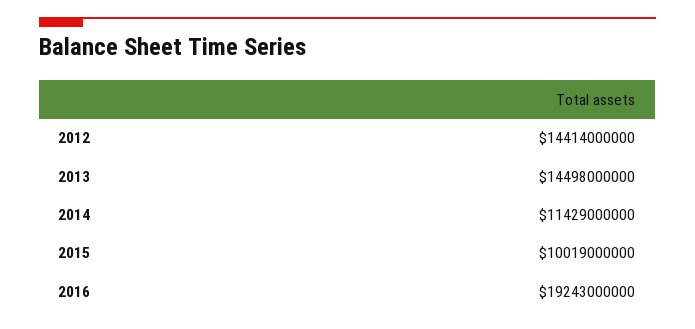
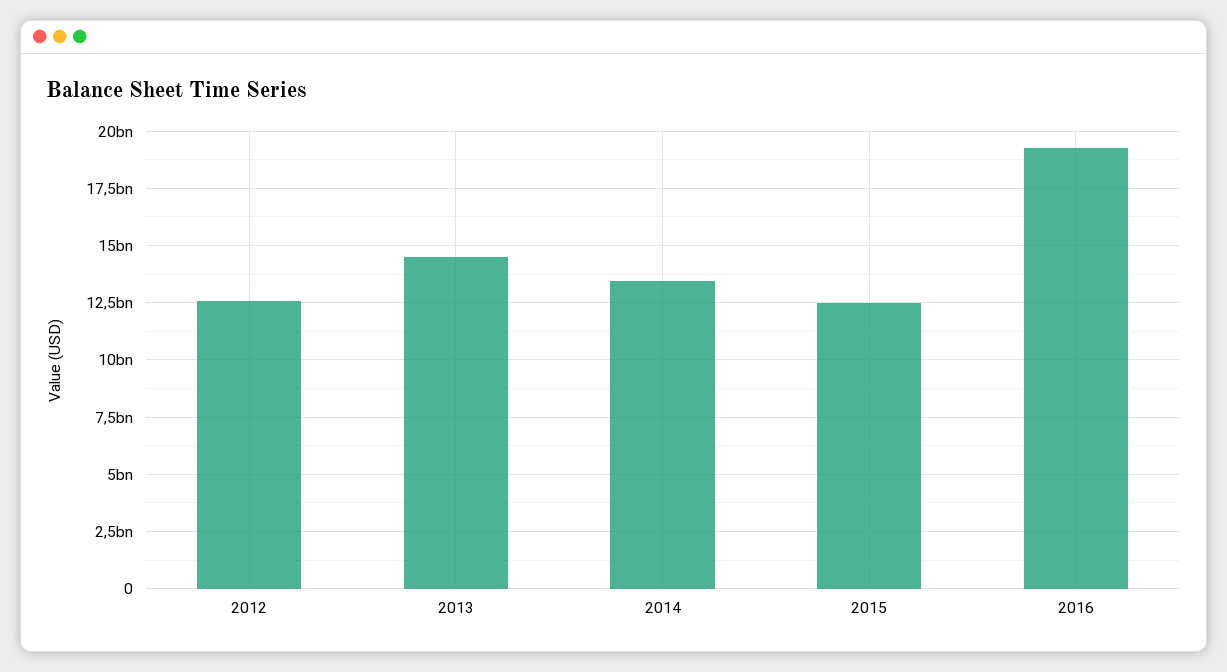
  {
-   "2012": 14414000000,
+   "2012": 12500000000,
    "2013": 14498000000,
-   "2014": 11429000000,
+   "2014": 13500000000,
-   "2015": 10019000000,
+   "2015": 12500000000,
    "2016": 19243000000
  }

